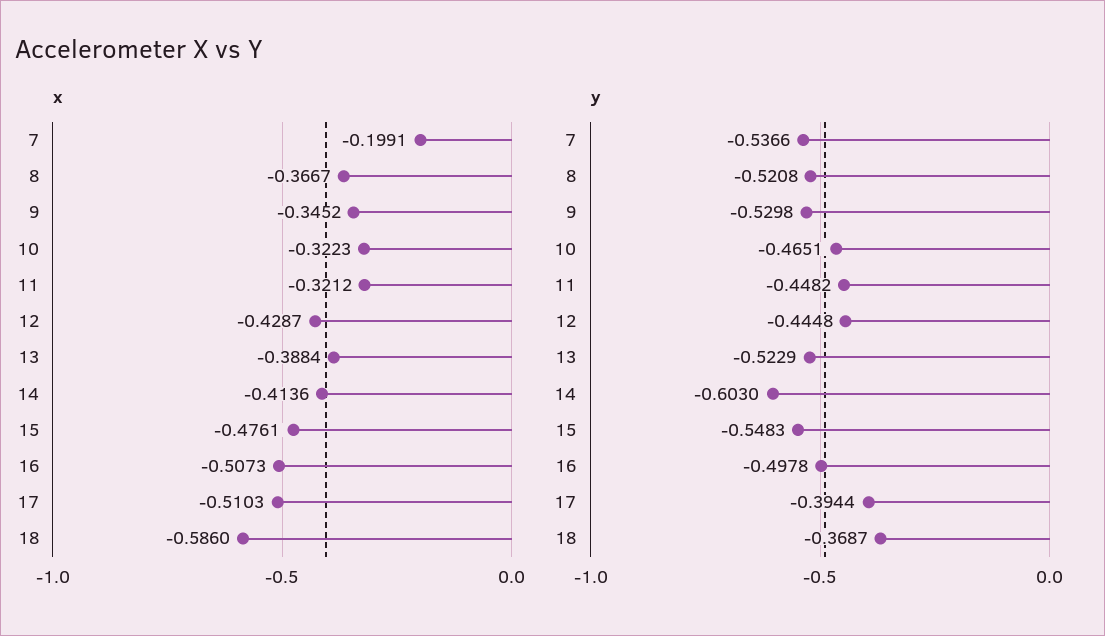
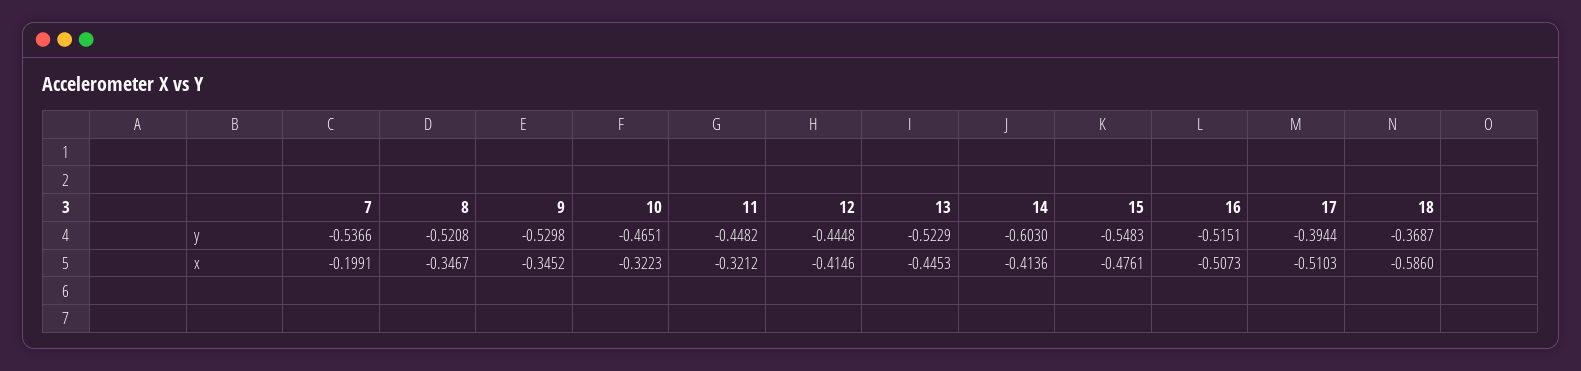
  {
    "x": {
      "7": -0.1991,
-     "8": -0.3667,
+     "8": -0.3467,
      "9": -0.3452,
      "10": -0.3223,
      "11": -0.3212,
-     "12": -0.4287,
+     "12": -0.4146,
-     "13": -0.3884,
+     "13": -0.4453,
      "14": -0.4136,
      "15": -0.4761,
      "16": -0.5073,
      "17": -0.5103,
      "18": -0.586
    },
    "y": {
      "7": -0.5366,
      "8": -0.5208,
      "9": -0.5298,
      "10": -0.4651,
      "11": -0.4482,
      "12": -0.4448,
      "13": -0.5229,
      "14": -0.603,
      "15": -0.5483,
-     "16": -0.4978,
+     "16": -0.5151,
      "17": -0.3944,
      "18": -0.3687
    }
  }

